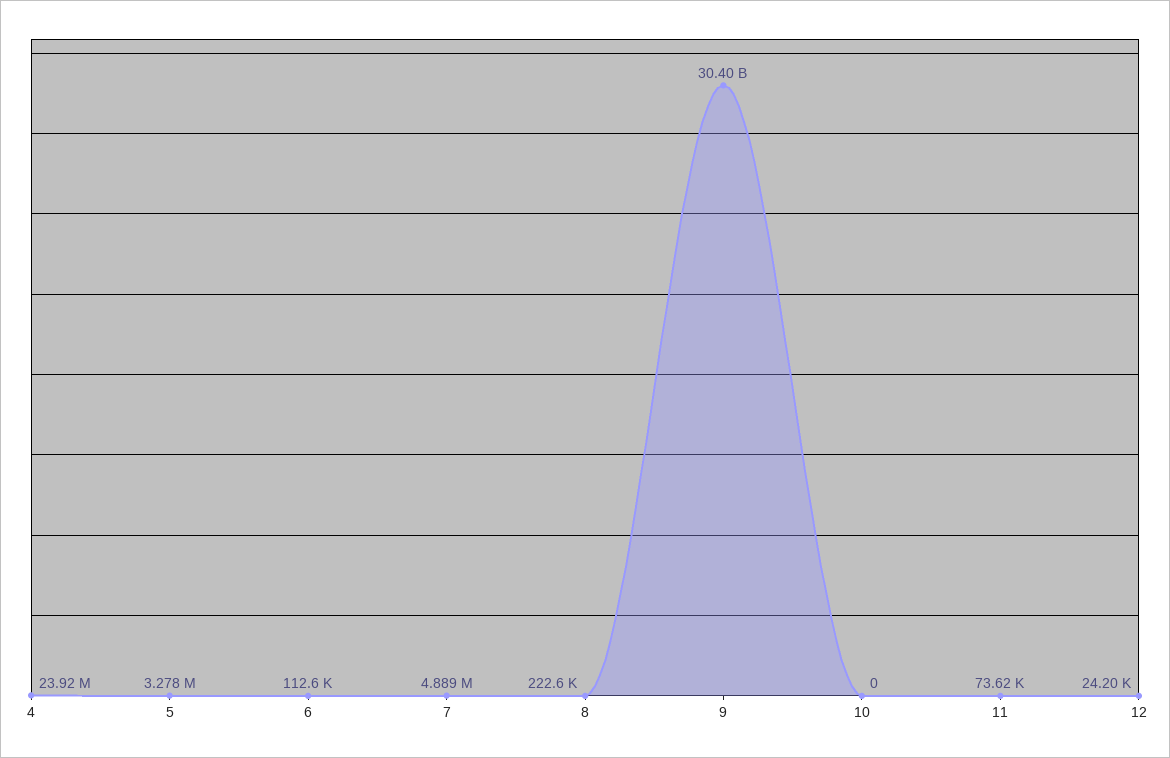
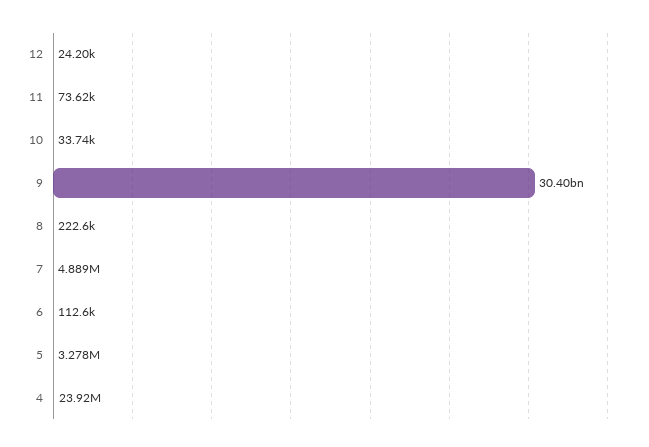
  {
    "4": 23920000,
    "5": 3278000,
    "6": 112600,
    "7": 4889000,
    "8": 222600,
    "9": 30400000000,
-   "10": 0,
+   "10": 33740,
    "11": 73620,
    "12": 24200
  }

